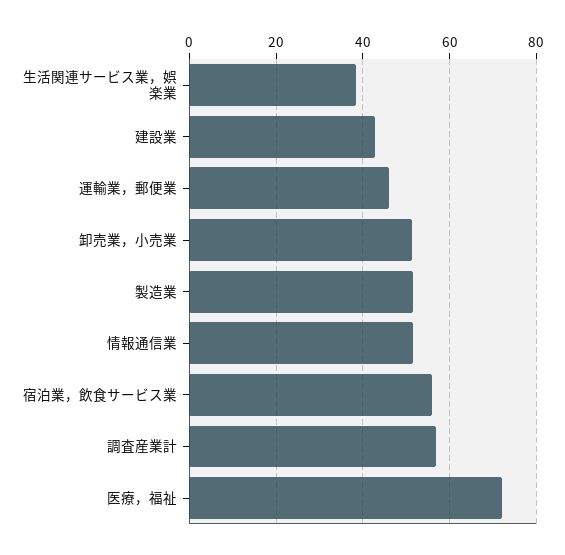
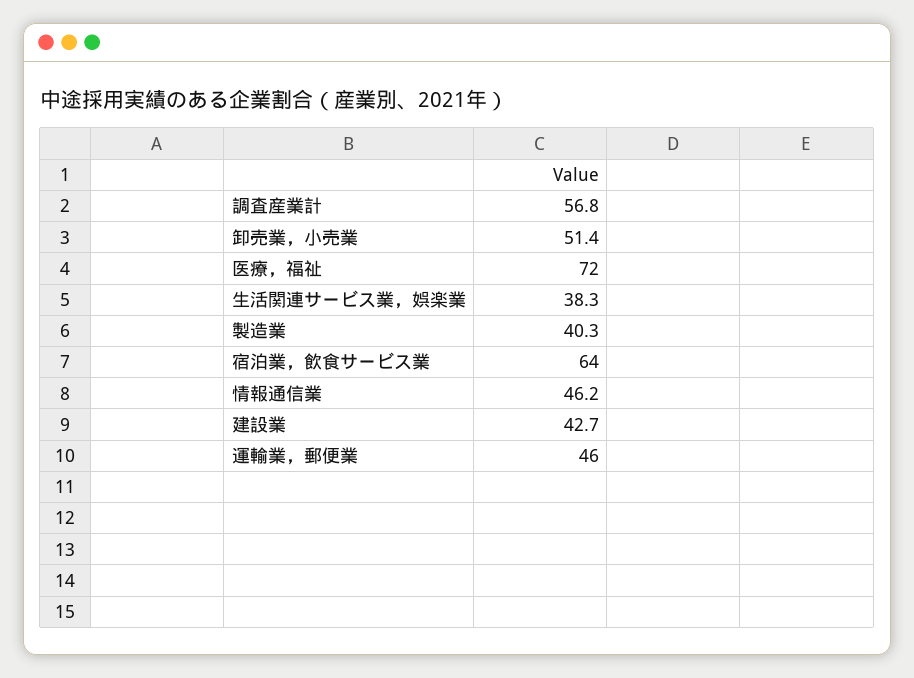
  {
    "生活関連サービス業，娯楽業": 38.3,
    "建設業": 42.7,
    "運輸業，郵便業": 46,
    "卸売業，小売業": 51.4,
-   "製造業": 52,
+   "製造業": 40.3,
-   "情報通信業": 52,
+   "情報通信業": 46.2,
-   "宿泊業，飲食サービス業": 56,
+   "宿泊業，飲食サービス業": 64,
    "調査産業計": 56.8,
    "医療，福祉": 72
  }

